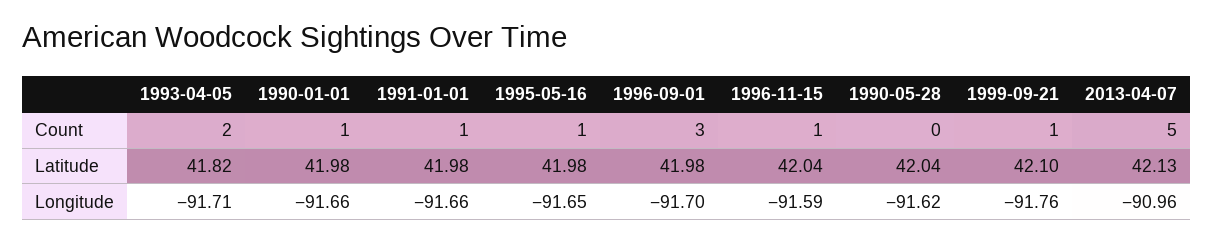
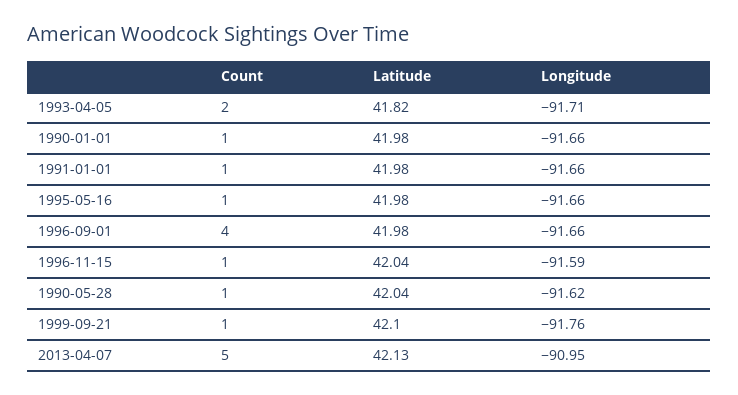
  {
    "1993-04-05": {
      "Count": 2,
      "Latitude": 41.82,
      "Longitude": -91.71
    },
    "1990-01-01": {
      "Count": 1,
      "Latitude": 41.98,
      "Longitude": -91.66
    },
    "1991-01-01": {
      "Count": 1,
      "Latitude": 41.98,
      "Longitude": -91.66
    },
    "1995-05-16": {
      "Count": 1,
      "Latitude": 41.98,
-     "Longitude": -91.65
+     "Longitude": -91.66
    },
    "1996-09-01": {
-     "Count": 3,
+     "Count": 4,
      "Latitude": 41.98,
-     "Longitude": -91.7
+     "Longitude": -91.66
    },
    "1996-11-15": {
      "Count": 1,
      "Latitude": 42.04,
      "Longitude": -91.59
    },
    "1990-05-28": {
-     "Count": 0,
+     "Count": 1,
      "Latitude": 42.04,
      "Longitude": -91.62
    },
    "1999-09-21": {
      "Count": 1,
      "Latitude": 42.1,
      "Longitude": -91.76
    },
    "2013-04-07": {
      "Count": 5,
      "Latitude": 42.13,
-     "Longitude": -90.96
+     "Longitude": -90.95
    }
  }

